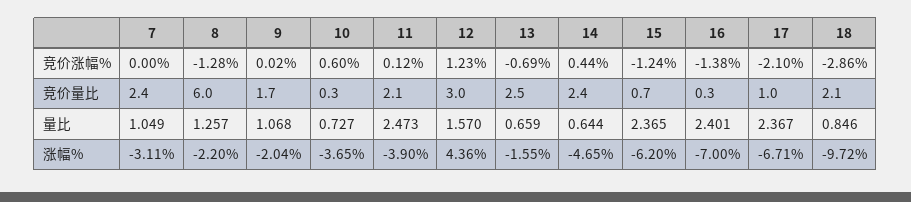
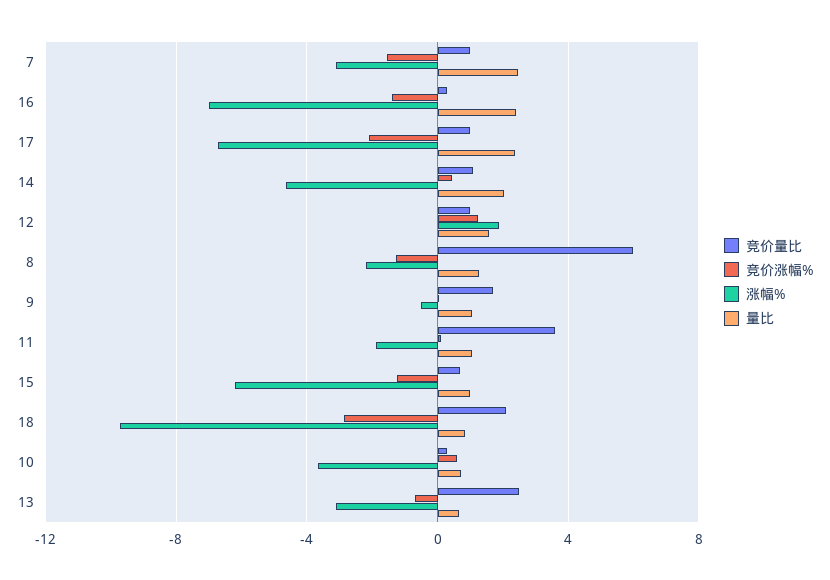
  {
    "竞价涨幅%": {
-     "7": 0,
+     "7": -1.5,
      "8": -1.28,
      "9": 0.02,
      "10": 0.6,
      "11": 0.12,
      "12": 1.23,
      "13": -0.69,
      "14": 0.44,
      "15": -1.24,
      "16": -1.38,
      "17": -2.1,
      "18": -2.86
    },
    "竞价量比": {
-     "7": 2.4,
+     "7": 1,
      "8": 6,
      "9": 1.7,
      "10": 0.3,
-     "11": 2.1,
+     "11": 3.5,
-     "12": 3,
+     "12": 1,
      "13": 2.5,
-     "14": 2.4,
+     "14": 1,
      "15": 0.7,
      "16": 0.3,
      "17": 1,
      "18": 2.1
    },
    "量比": {
-     "7": 1.049,
+     "7": 2.5,
      "8": 1.257,
      "9": 1.068,
      "10": 0.727,
-     "11": 2.473,
+     "11": 1,
      "12": 1.57,
      "13": 0.659,
-     "14": 0.644,
+     "14": 2,
-     "15": 2.365,
+     "15": 1,
      "16": 2.401,
      "17": 2.367,
      "18": 0.846
    },
    "涨幅%": {
      "7": -3.11,
      "8": -2.2,
-     "9": -2.04,
+     "9": -0.5,
      "10": -3.65,
-     "11": -3.9,
+     "11": -2,
-     "12": 4.36,
+     "12": 2,
-     "13": -1.55,
+     "13": -3,
      "14": -4.65,
      "15": -6.2,
      "16": -7,
      "17": -6.71,
      "18": -9.72
    }
  }

